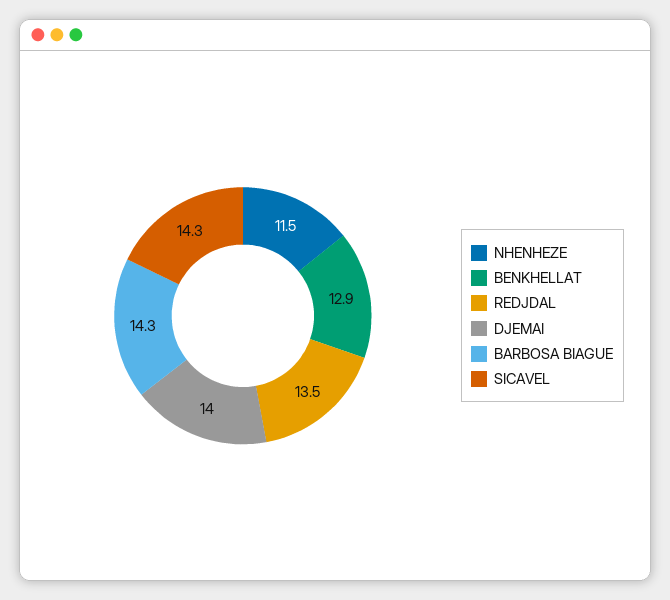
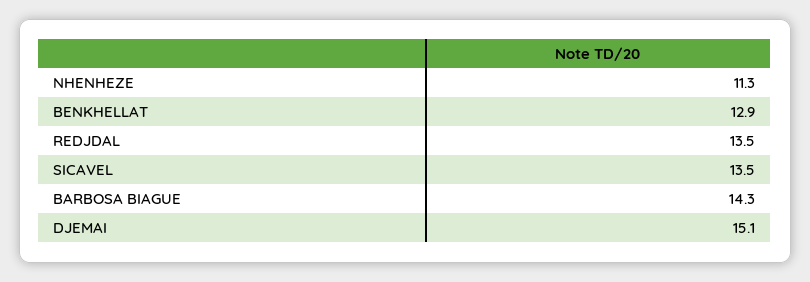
  {
-   "NHENHEZE": 11.5,
+   "NHENHEZE": 11.3,
    "BENKHELLAT": 12.9,
    "REDJDAL": 13.5,
-   "DJEMAI": 14,
+   "DJEMAI": 15.1,
    "BARBOSA BIAGUE": 14.3,
-   "SICAVEL": 14.3
+   "SICAVEL": 13.5
  }

